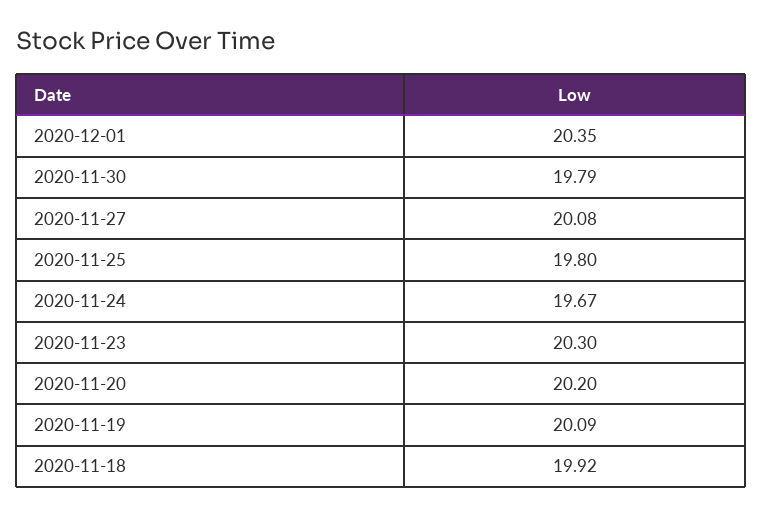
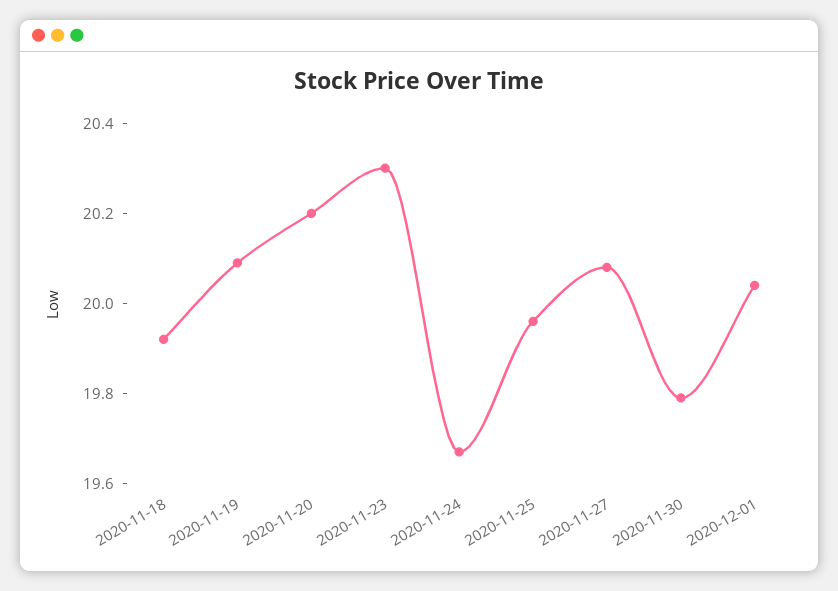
  {
-   "2020-12-01": 20.35,
+   "2020-12-01": 20.05,
    "2020-11-30": 19.79,
    "2020-11-27": 20.08,
-   "2020-11-25": 19.8,
+   "2020-11-25": 19.95,
    "2020-11-24": 19.67,
    "2020-11-23": 20.3,
    "2020-11-20": 20.2,
    "2020-11-19": 20.09,
    "2020-11-18": 19.92
  }

